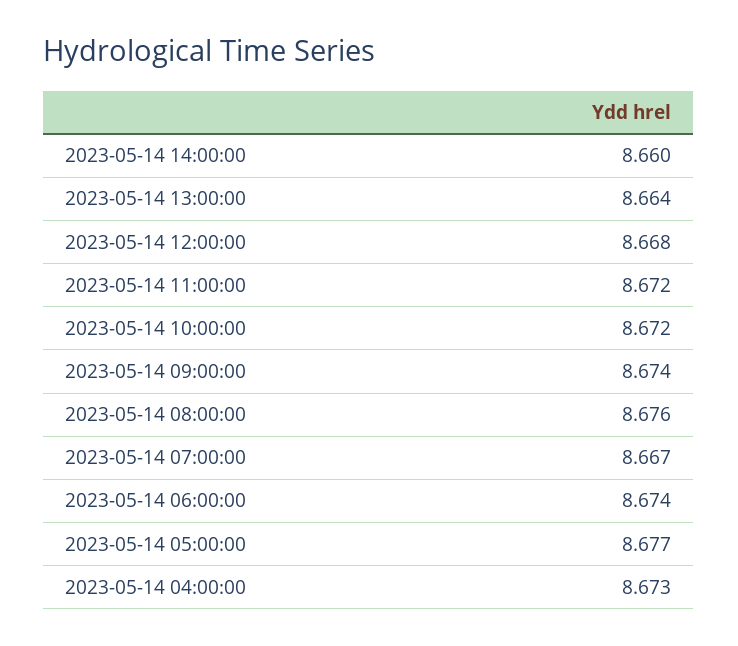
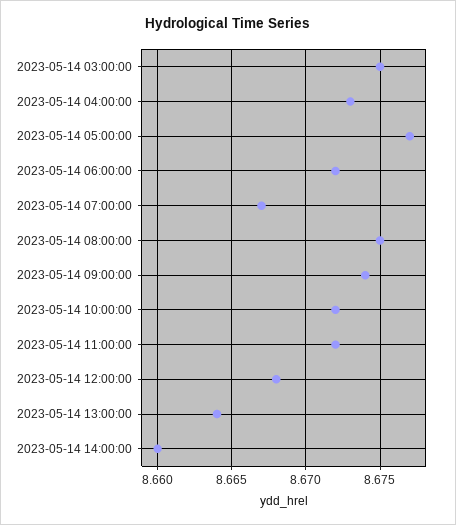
  {
    "2023-05-14 14:00:00": 8.66,
    "2023-05-14 13:00:00": 8.664,
    "2023-05-14 12:00:00": 8.668,
    "2023-05-14 11:00:00": 8.672,
    "2023-05-14 10:00:00": 8.672,
    "2023-05-14 09:00:00": 8.674,
-   "2023-05-14 08:00:00": 8.676,
+   "2023-05-14 08:00:00": 8.675,
    "2023-05-14 07:00:00": 8.667,
-   "2023-05-14 06:00:00": 8.674,
+   "2023-05-14 06:00:00": 8.672,
    "2023-05-14 05:00:00": 8.677,
-   "2023-05-14 04:00:00": 8.673
+   "2023-05-14 04:00:00": 8.673,
+   "2023-05-14 03:00:00": 8.675
  }

